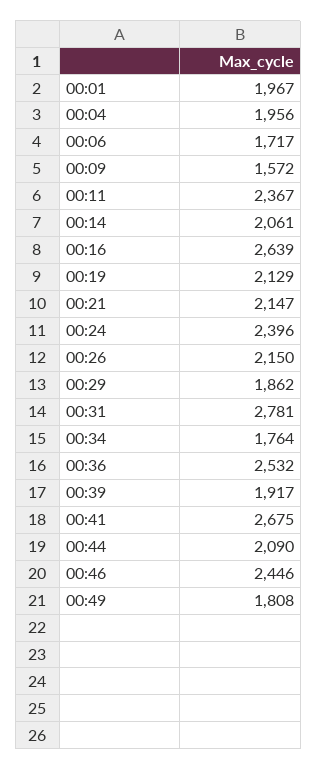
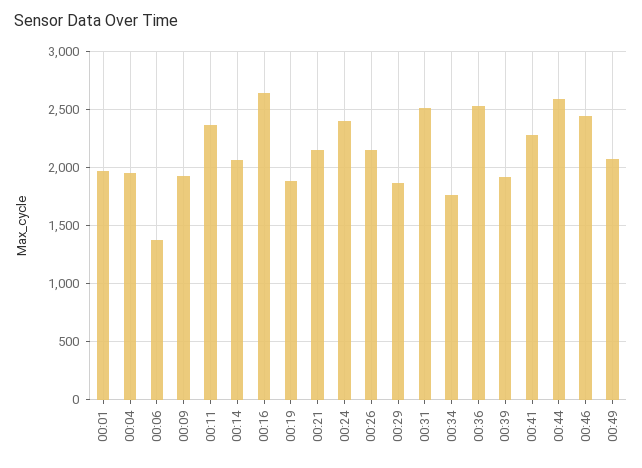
  {
    "00:01": 1967,
    "00:04": 1956,
-   "00:06": 1717,
+   "00:06": 1400,
-   "00:09": 1572,
+   "00:09": 1900,
    "00:11": 2367,
    "00:14": 2061,
    "00:16": 2639,
-   "00:19": 2129,
+   "00:19": 1900,
    "00:21": 2147,
    "00:24": 2396,
    "00:26": 2150,
    "00:29": 1862,
-   "00:31": 2781,
+   "00:31": 2500,
    "00:34": 1764,
    "00:36": 2532,
    "00:39": 1917,
-   "00:41": 2675,
+   "00:41": 2300,
-   "00:44": 2090,
+   "00:44": 2600,
    "00:46": 2446,
-   "00:49": 1808
+   "00:49": 2100
  }

